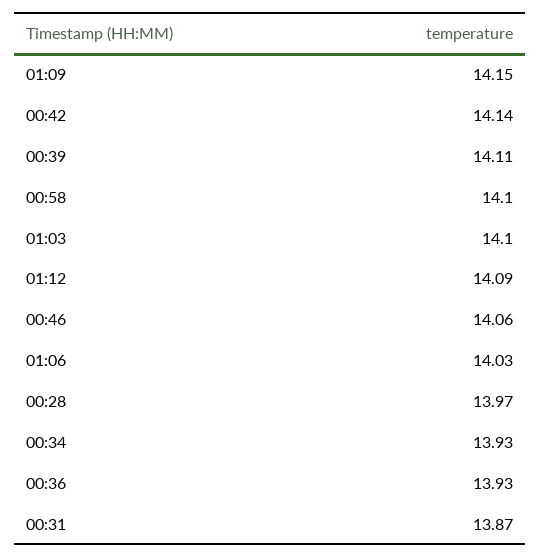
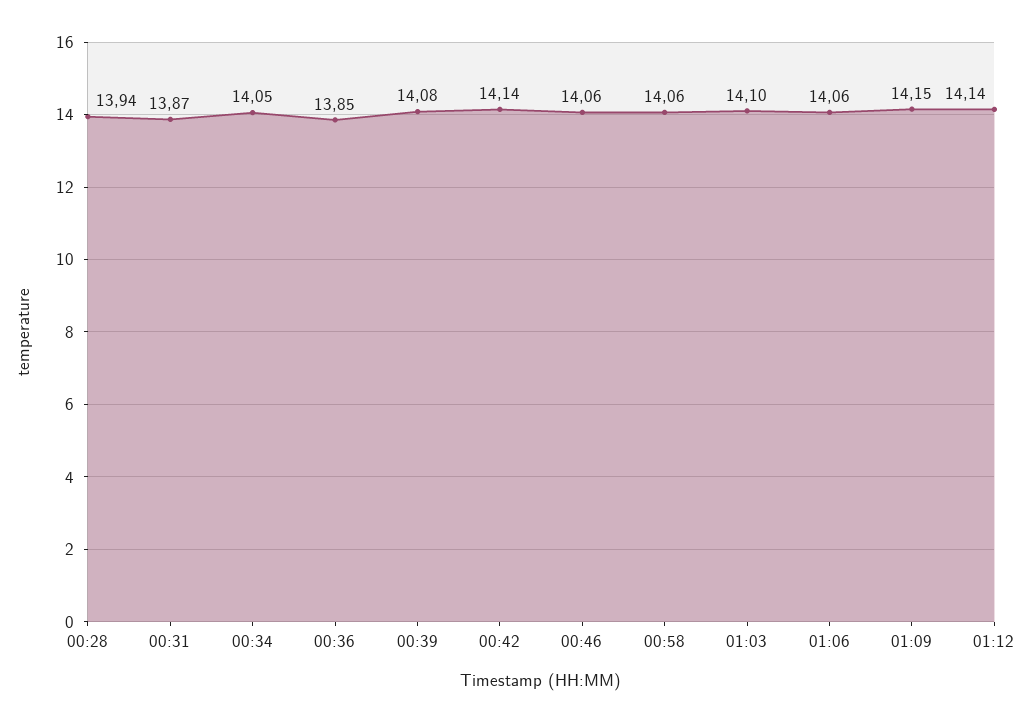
  {
    "01:09": 14.15,
    "00:42": 14.14,
-   "00:39": 14.11,
+   "00:39": 14.08,
-   "00:58": 14.1,
+   "00:58": 14.06,
    "01:03": 14.1,
-   "01:12": 14.09,
+   "01:12": 14.14,
    "00:46": 14.06,
-   "01:06": 14.03,
+   "01:06": 14.06,
-   "00:28": 13.97,
+   "00:28": 13.94,
-   "00:34": 13.93,
+   "00:34": 14.05,
-   "00:36": 13.93,
+   "00:36": 13.85,
    "00:31": 13.87
  }

